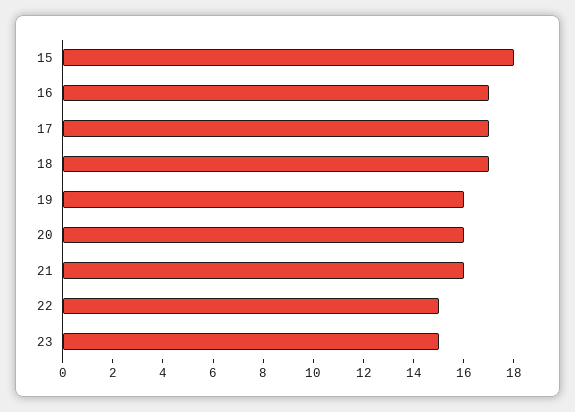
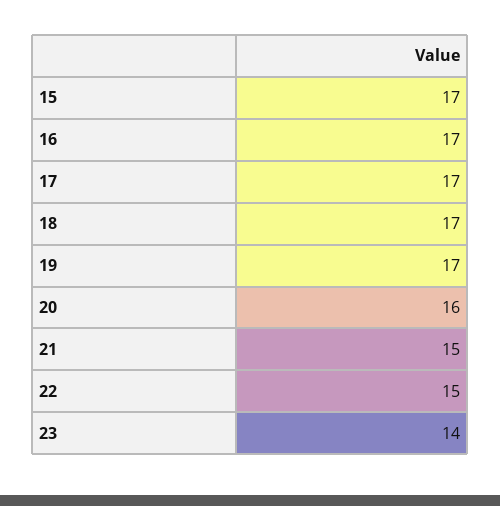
  {
-   "15": 18,
+   "15": 17,
    "16": 17,
    "17": 17,
    "18": 17,
-   "19": 16,
+   "19": 17,
    "20": 16,
-   "21": 16,
+   "21": 15,
    "22": 15,
-   "23": 15
+   "23": 14
  }

